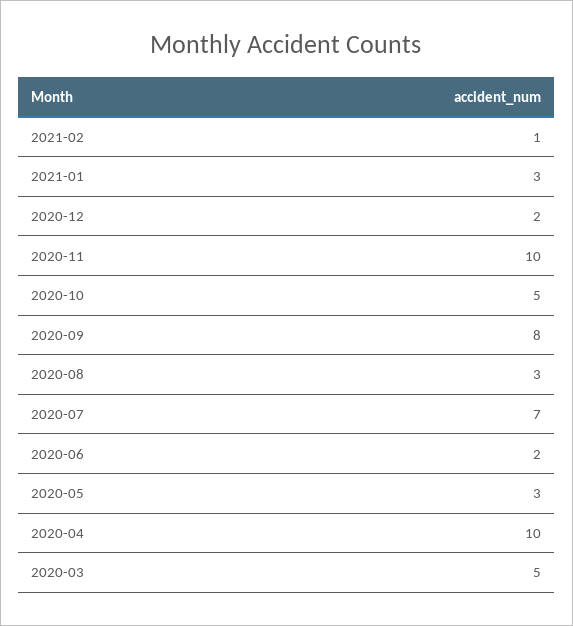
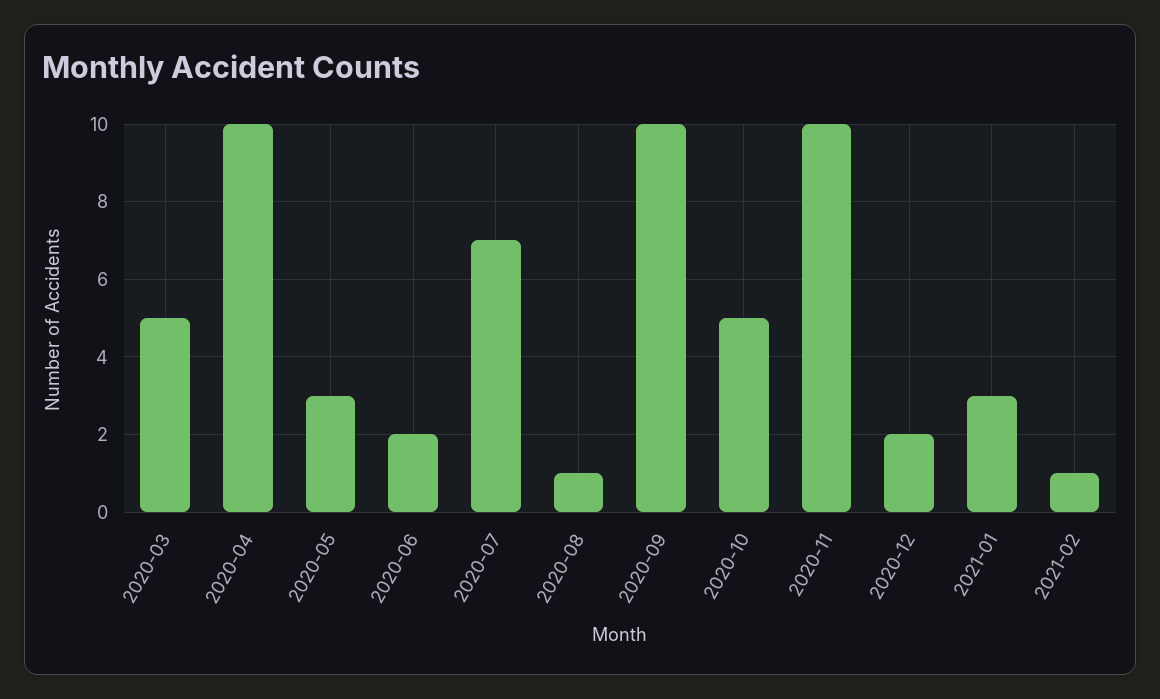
  {
    "2021-02": 1,
    "2021-01": 3,
    "2020-12": 2,
    "2020-11": 10,
    "2020-10": 5,
-   "2020-09": 8,
+   "2020-09": 10,
-   "2020-08": 3,
+   "2020-08": 1,
    "2020-07": 7,
    "2020-06": 2,
    "2020-05": 3,
    "2020-04": 10,
    "2020-03": 5
  }

